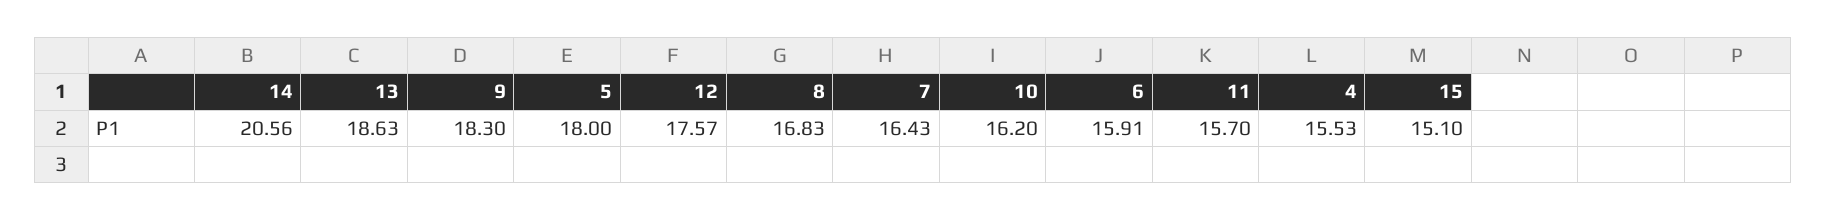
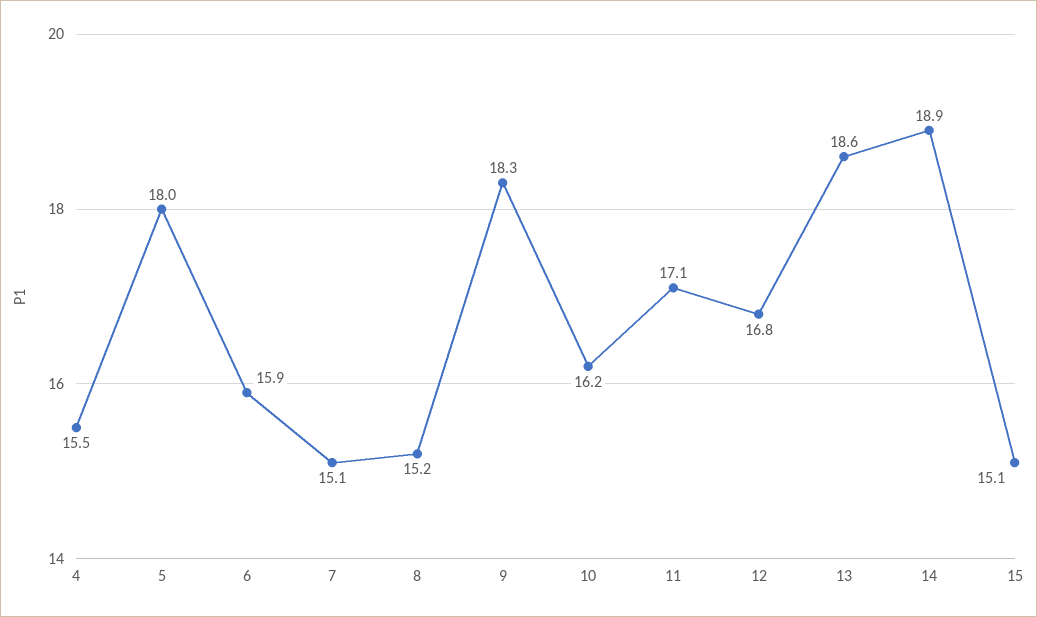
  {
-   "14": 20.56,
+   "14": 18.9,
    "13": 18.63,
    "9": 18.3,
    "5": 18,
-   "12": 17.57,
+   "12": 16.8,
-   "8": 16.83,
+   "8": 15.2,
-   "7": 16.43,
+   "7": 15.1,
    "10": 16.2,
    "6": 15.91,
-   "11": 15.7,
+   "11": 17.1,
    "4": 15.53,
    "15": 15.1
  }

